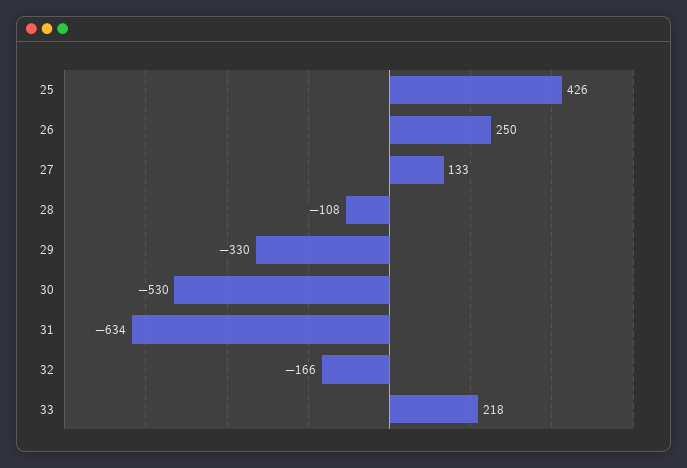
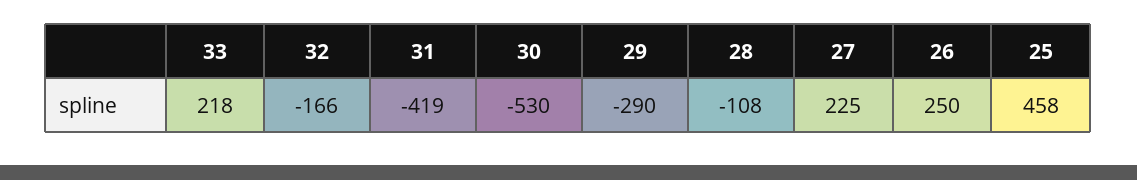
  {
-   "25": 426,
+   "25": 458,
    "26": 250,
-   "27": 133,
+   "27": 225,
    "28": -108,
-   "29": -330,
+   "29": -290,
    "30": -530,
-   "31": -634,
+   "31": -419,
    "32": -166,
    "33": 218
  }

